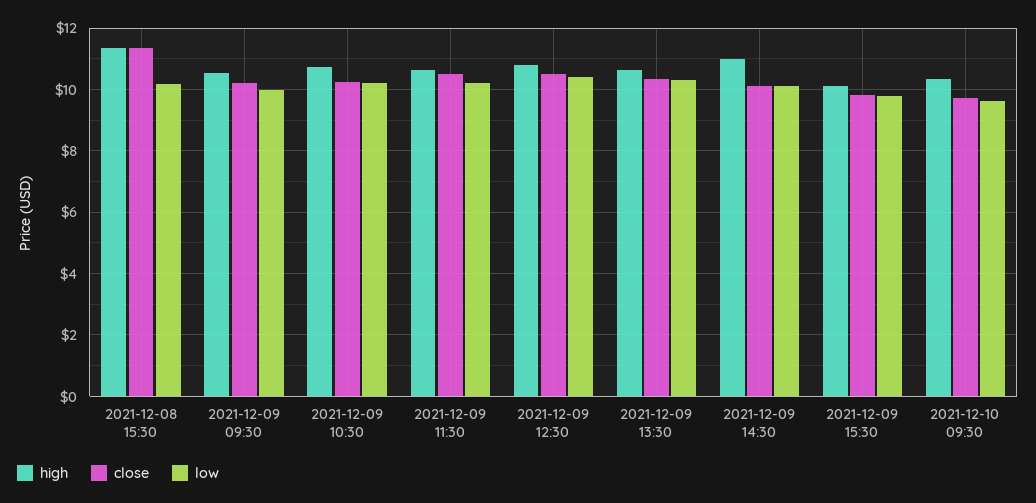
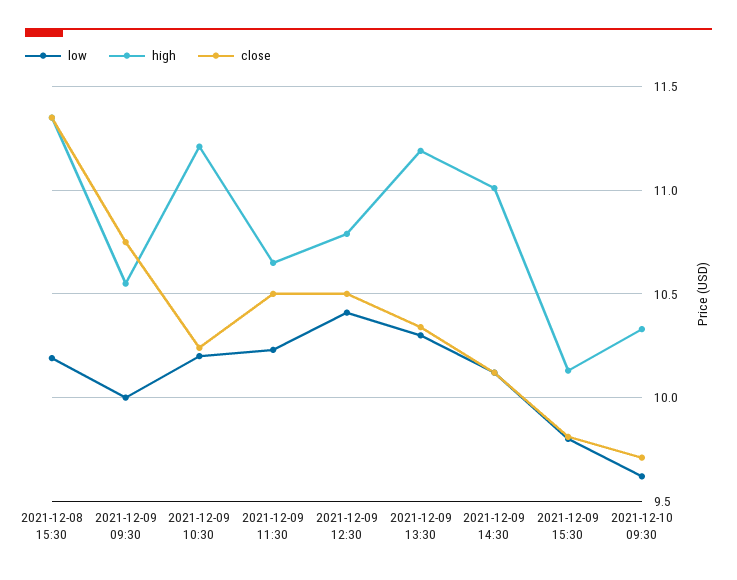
  {
    "high": {
      "2021-12-08 15:30": 11.35,
      "2021-12-09 09:30": 10.55,
-     "2021-12-09 10:30": 10.8,
+     "2021-12-09 10:30": 11.2,
      "2021-12-09 11:30": 10.65,
      "2021-12-09 12:30": 10.8,
-     "2021-12-09 13:30": 10.6,
+     "2021-12-09 13:30": 11.2,
      "2021-12-09 14:30": 11,
      "2021-12-09 15:30": 10.15,
      "2021-12-10 09:30": 10.35
    },
    "close": {
      "2021-12-08 15:30": 11.35,
-     "2021-12-09 09:30": 10.2,
+     "2021-12-09 09:30": 10.75,
      "2021-12-09 10:30": 10.25,
      "2021-12-09 11:30": 10.5,
      "2021-12-09 12:30": 10.5,
      "2021-12-09 13:30": 10.35,
      "2021-12-09 14:30": 10.1,
      "2021-12-09 15:30": 9.8,
      "2021-12-10 09:30": 9.7
    },
    "low": {
      "2021-12-08 15:30": 10.2,
      "2021-12-09 09:30": 10,
      "2021-12-09 10:30": 10.2,
      "2021-12-09 11:30": 10.25,
      "2021-12-09 12:30": 10.4,
      "2021-12-09 13:30": 10.3,
      "2021-12-09 14:30": 10.1,
      "2021-12-09 15:30": 9.8,
      "2021-12-10 09:30": 9.6
    }
  }

